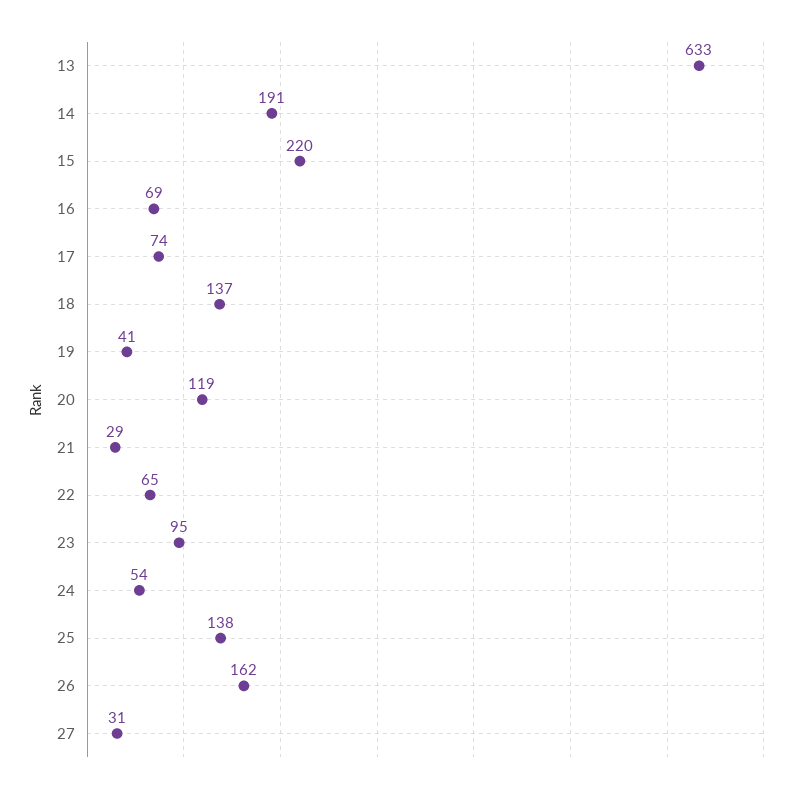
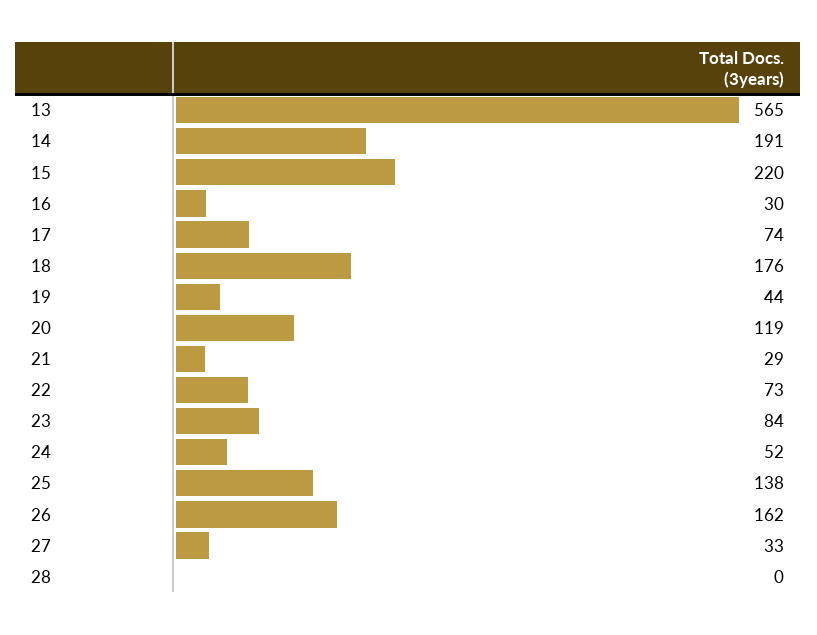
  {
-   "13": 633,
+   "13": 565,
    "14": 191,
    "15": 220,
-   "16": 69,
+   "16": 30,
    "17": 74,
-   "18": 137,
+   "18": 176,
-   "19": 41,
+   "19": 44,
    "20": 119,
    "21": 29,
-   "22": 65,
+   "22": 73,
-   "23": 95,
+   "23": 84,
-   "24": 54,
+   "24": 52,
    "25": 138,
    "26": 162,
-   "27": 31
+   "27": 33,
+   "28": 0
  }

